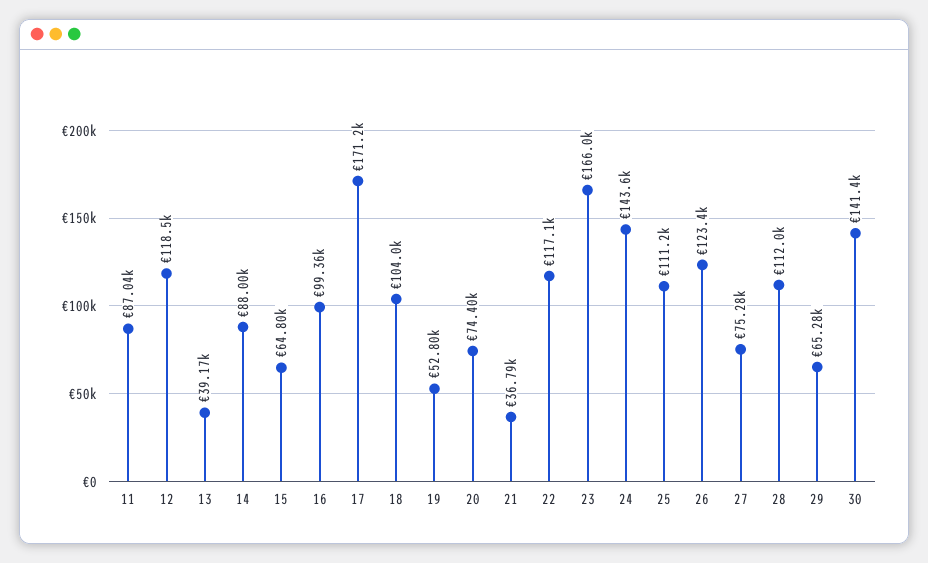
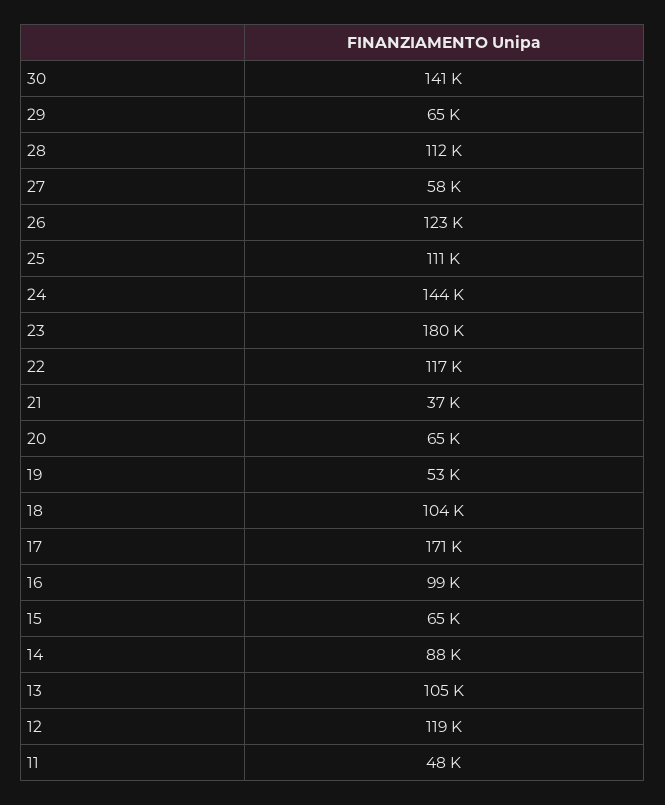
  {
-   "11": 87040,
+   "11": 48000,
    "12": 118500,
-   "13": 39170,
+   "13": 105000,
    "14": 88000,
    "15": 64800,
    "16": 99360,
    "17": 171200,
    "18": 104000,
    "19": 52800,
-   "20": 74400,
+   "20": 65000,
    "21": 36790,
    "22": 117100,
-   "23": 166000,
+   "23": 180000,
    "24": 143600,
    "25": 111200,
    "26": 123400,
-   "27": 75280,
+   "27": 58000,
    "28": 112000,
    "29": 65280,
    "30": 141400
  }

